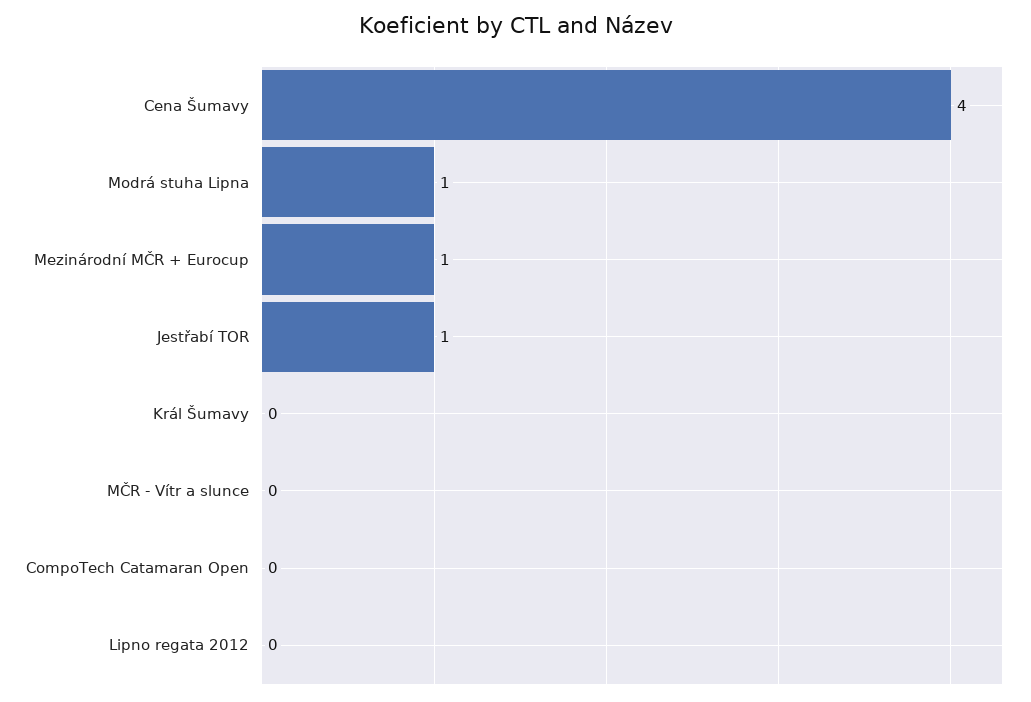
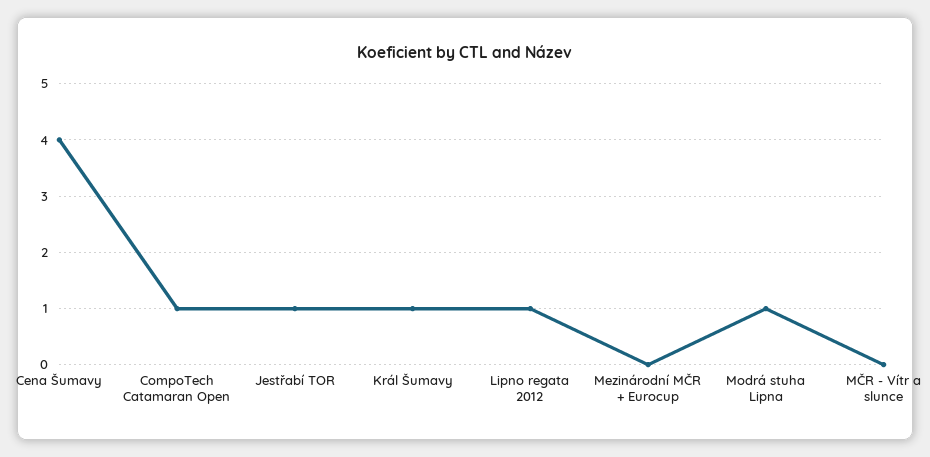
  {
    "Cena Šumavy": 4,
    "Modrá stuha Lipna": 1,
-   "Mezinárodní MČR + Eurocup": 1,
+   "Mezinárodní MČR + Eurocup": 0,
    "Jestřabí TOR": 1,
-   "Král Šumavy": 0,
+   "Král Šumavy": 1,
    "MČR - Vítr a slunce": 0,
-   "CompoTech Catamaran Open": 0,
+   "CompoTech Catamaran Open": 1,
-   "Lipno regata 2012": 0
+   "Lipno regata 2012": 1
  }

